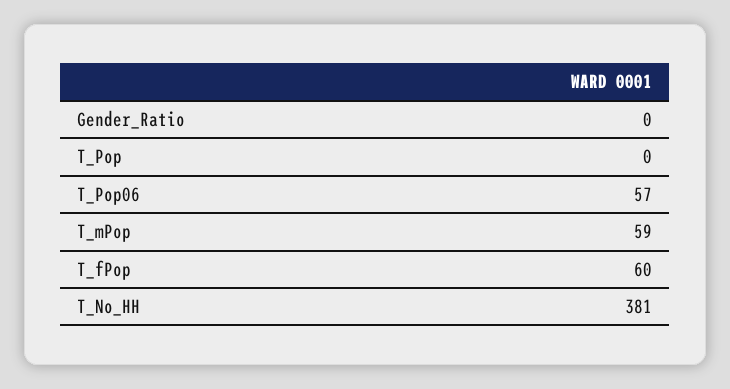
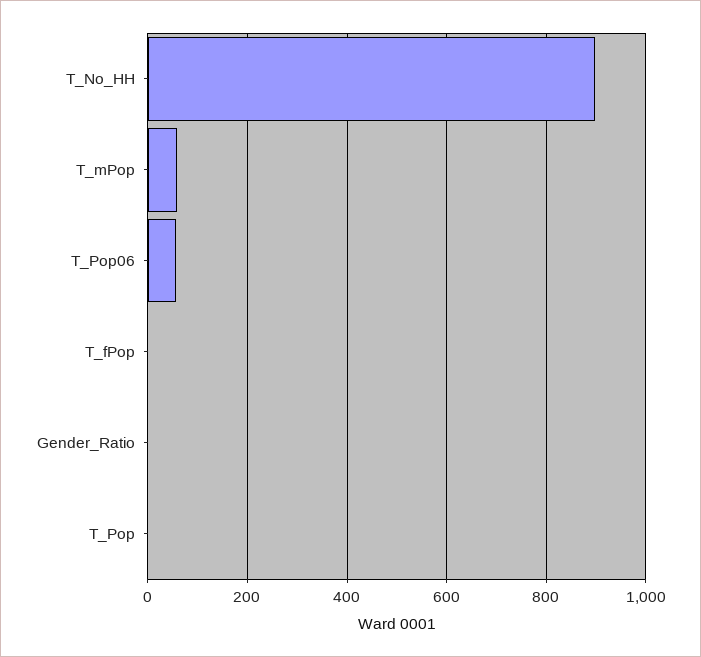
  {
    "Gender_Ratio": 0,
    "T_Pop": 0,
    "T_Pop06": 57,
    "T_mPop": 59,
-   "T_fPop": 60,
+   "T_fPop": 0,
-   "T_No_HH": 381
+   "T_No_HH": 900
  }

